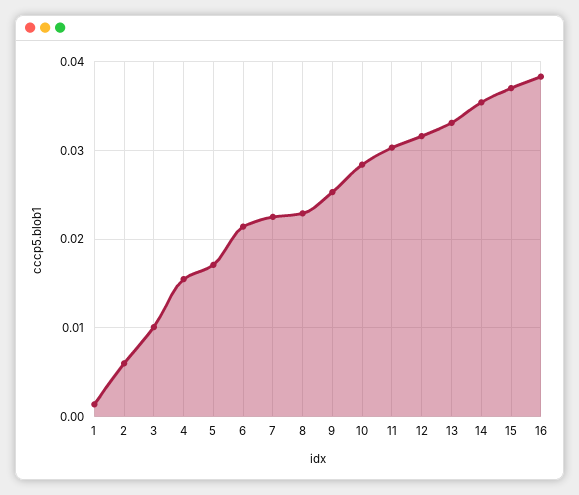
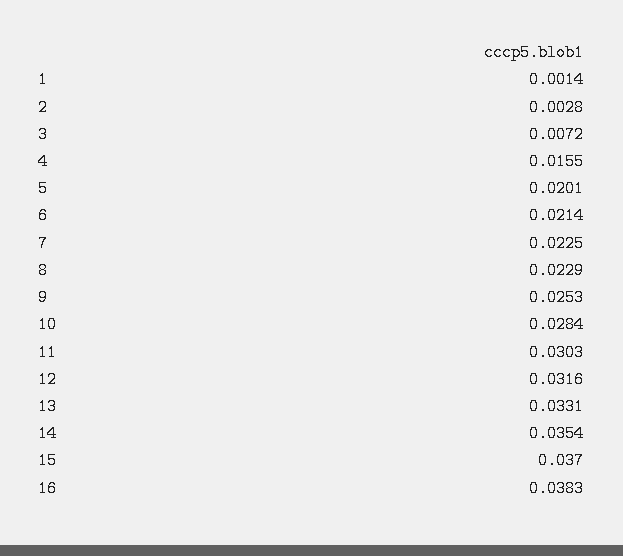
  {
    "1": 0.0014,
-   "2": 0.006,
+   "2": 0.0028,
-   "3": 0.01,
+   "3": 0.0072,
    "4": 0.0155,
-   "5": 0.017,
+   "5": 0.0201,
    "6": 0.0214,
    "7": 0.0225,
    "8": 0.0229,
    "9": 0.0253,
    "10": 0.0284,
    "11": 0.0303,
    "12": 0.0316,
    "13": 0.0331,
    "14": 0.0354,
    "15": 0.037,
    "16": 0.0383
  }

